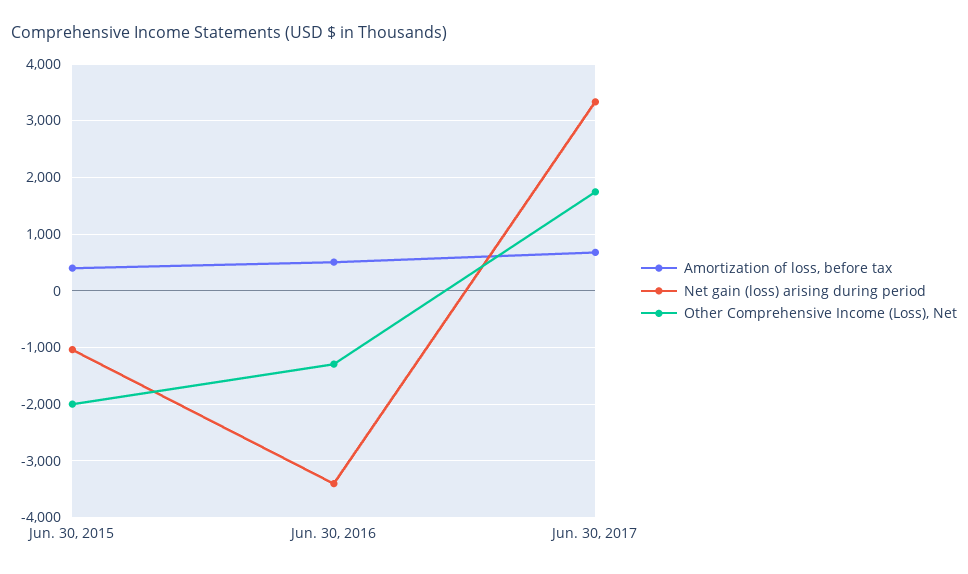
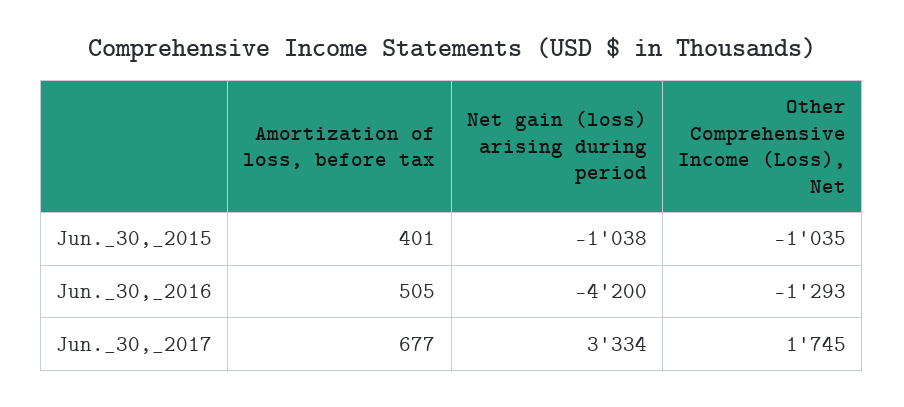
  {
    "Amortization of loss, before tax": {
      "Jun. 30, 2015": 401,
      "Jun. 30, 2016": 505,
      "Jun. 30, 2017": 677
    },
    "Net gain (loss) arising during period": {
      "Jun. 30, 2015": -1038,
-     "Jun. 30, 2016": -3400,
+     "Jun. 30, 2016": -4200,
      "Jun. 30, 2017": 3334
    },
    "Other Comprehensive Income (Loss), Net": {
-     "Jun. 30, 2015": -2000,
+     "Jun. 30, 2015": -1035,
      "Jun. 30, 2016": -1293,
      "Jun. 30, 2017": 1745
    }
  }

